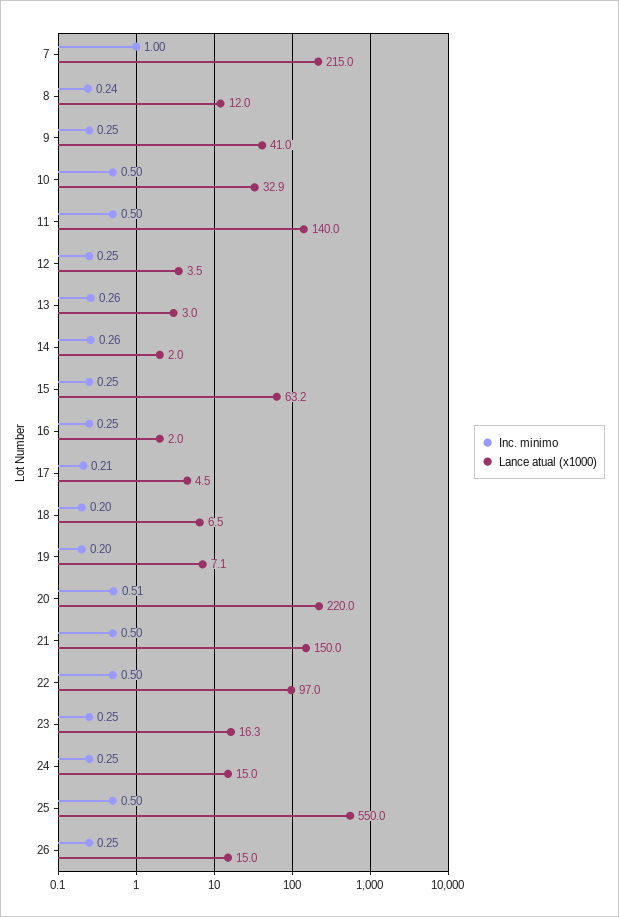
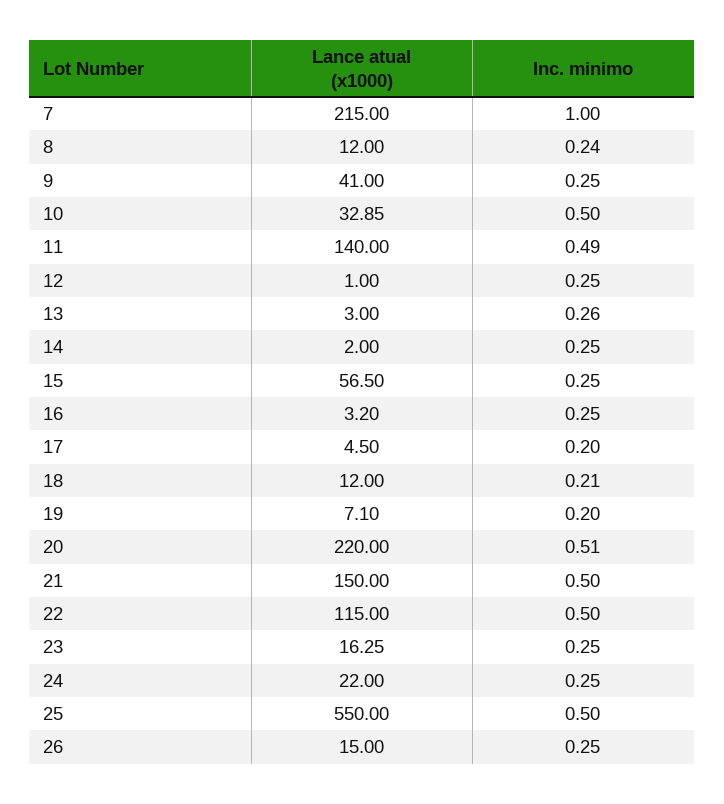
  {
    "Inc. minimo": {
      "7": 1,
      "8": 0.24,
      "9": 0.25,
      "10": 0.5,
-     "11": 0.5,
+     "11": 0.49,
      "12": 0.25,
      "13": 0.26,
-     "14": 0.26,
+     "14": 0.25,
      "15": 0.25,
      "16": 0.25,
-     "17": 0.21,
+     "17": 0.2,
-     "18": 0.2,
+     "18": 0.21,
      "19": 0.2,
      "20": 0.51,
      "21": 0.5,
      "22": 0.5,
      "23": 0.25,
      "24": 0.25,
      "25": 0.5,
      "26": 0.25
    },
    "Lance atual (x1000)": {
      "7": 215,
      "8": 12,
      "9": 41,
      "10": 32.85,
      "11": 140,
-     "12": 3.5,
+     "12": 1,
      "13": 3,
      "14": 2,
-     "15": 63.2,
+     "15": 56.5,
-     "16": 2,
+     "16": 3.2,
      "17": 4.5,
-     "18": 6.5,
+     "18": 12,
      "19": 7.1,
      "20": 220,
      "21": 150,
-     "22": 97,
+     "22": 115,
      "23": 16.25,
-     "24": 15,
+     "24": 22,
      "25": 550,
      "26": 15
    }
  }

